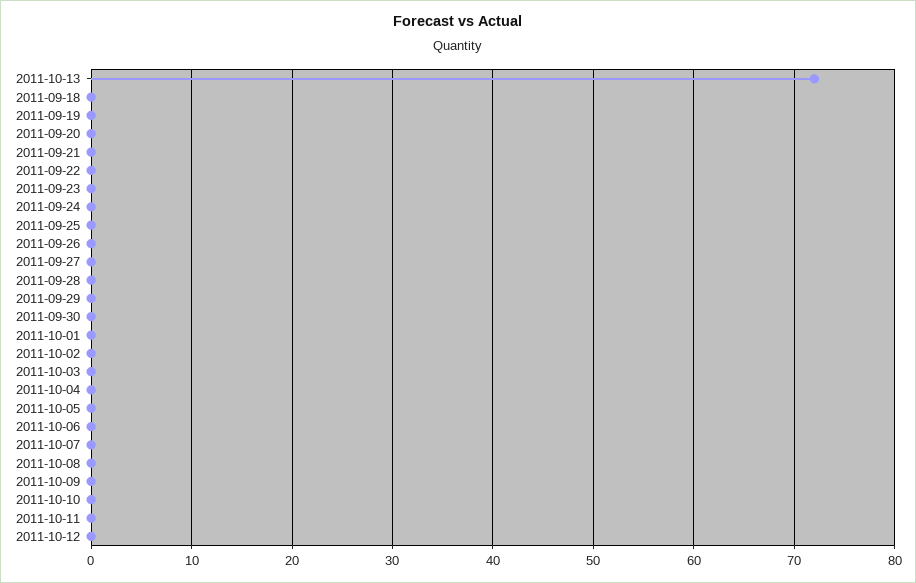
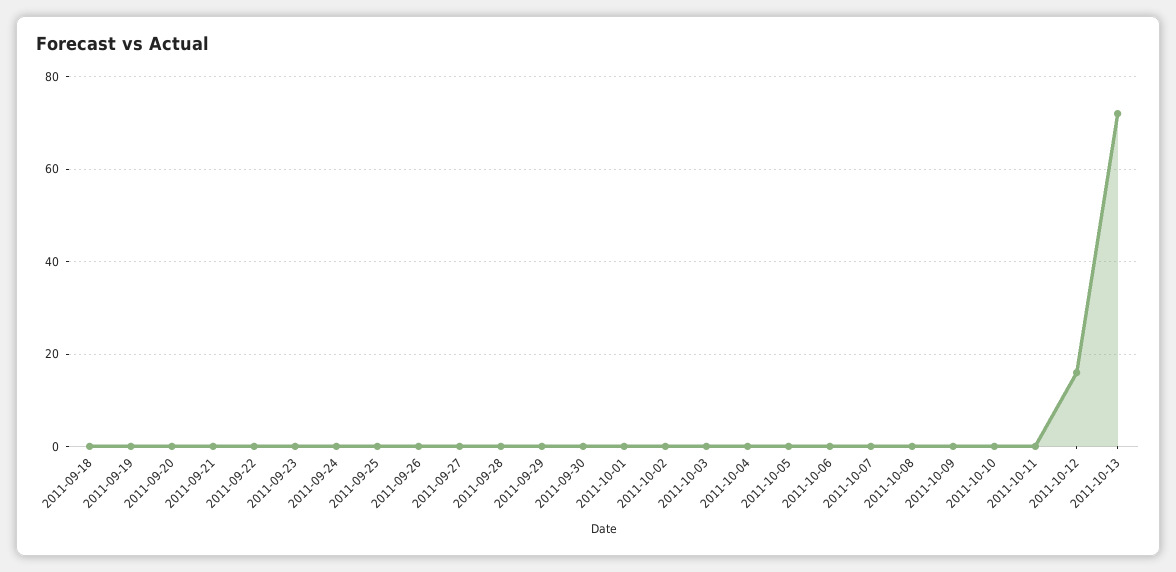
  {
    "2011-10-13": 72,
    "2011-09-18": 0,
    "2011-09-19": 0,
    "2011-09-20": 0,
    "2011-09-21": 0,
    "2011-09-22": 0,
    "2011-09-23": 0,
    "2011-09-24": 0,
    "2011-09-25": 0,
    "2011-09-26": 0,
    "2011-09-27": 0,
    "2011-09-28": 0,
    "2011-09-29": 0,
    "2011-09-30": 0,
    "2011-10-01": 0,
    "2011-10-02": 0,
    "2011-10-03": 0,
    "2011-10-04": 0,
    "2011-10-05": 0,
    "2011-10-06": 0,
    "2011-10-07": 0,
    "2011-10-08": 0,
    "2011-10-09": 0,
    "2011-10-10": 0,
    "2011-10-11": 0,
-   "2011-10-12": 0
+   "2011-10-12": 15
  }

